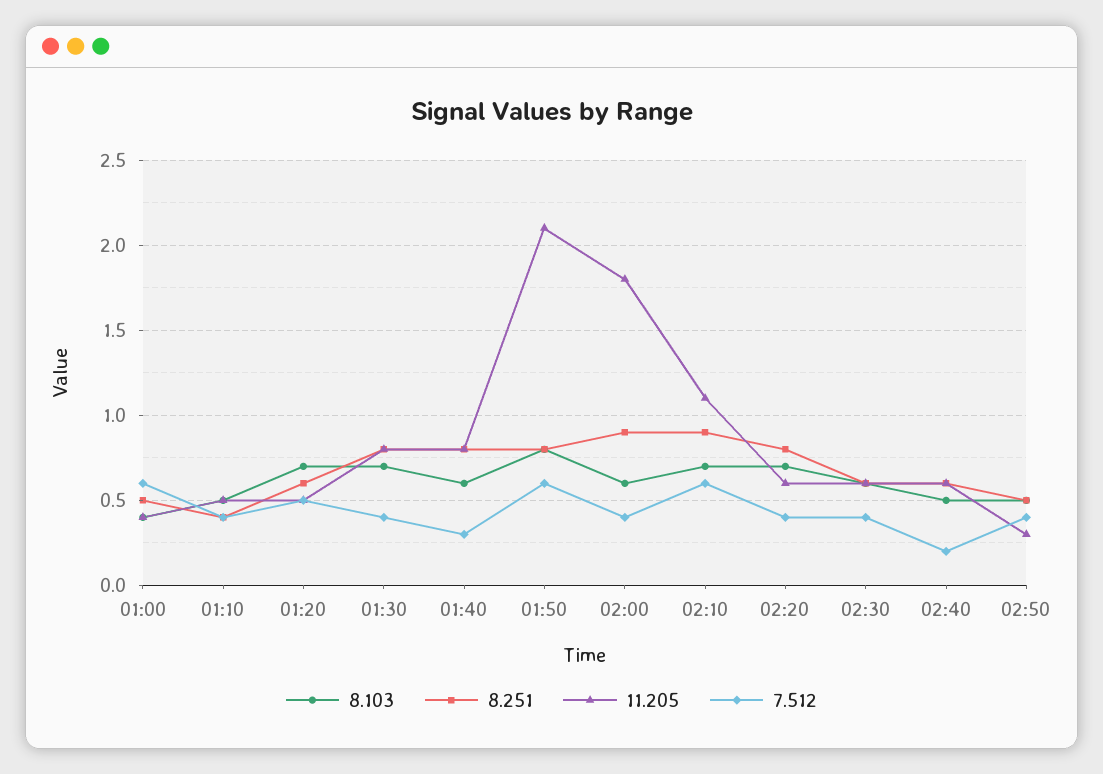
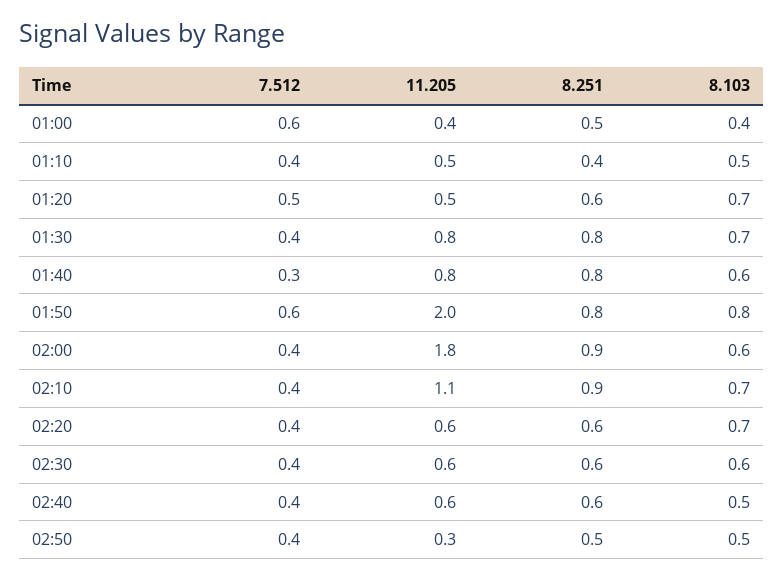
  {
    "8.103": {
      "01:00": 0.4,
      "01:10": 0.5,
      "01:20": 0.7,
      "01:30": 0.7,
      "01:40": 0.6,
      "01:50": 0.8,
      "02:00": 0.6,
      "02:10": 0.7,
      "02:20": 0.7,
      "02:30": 0.6,
      "02:40": 0.5,
      "02:50": 0.5
    },
    "8.251": {
      "01:00": 0.5,
      "01:10": 0.4,
      "01:20": 0.6,
      "01:30": 0.8,
      "01:40": 0.8,
      "01:50": 0.8,
      "02:00": 0.9,
      "02:10": 0.9,
-     "02:20": 0.8,
+     "02:20": 0.6,
      "02:30": 0.6,
      "02:40": 0.6,
      "02:50": 0.5
    },
    "11.205": {
      "01:00": 0.4,
      "01:10": 0.5,
      "01:20": 0.5,
      "01:30": 0.8,
      "01:40": 0.8,
-     "01:50": 2.1,
+     "01:50": 2,
      "02:00": 1.8,
      "02:10": 1.1,
      "02:20": 0.6,
      "02:30": 0.6,
      "02:40": 0.6,
      "02:50": 0.3
    },
    "7.512": {
      "01:00": 0.6,
      "01:10": 0.4,
      "01:20": 0.5,
      "01:30": 0.4,
      "01:40": 0.3,
      "01:50": 0.6,
      "02:00": 0.4,
-     "02:10": 0.6,
+     "02:10": 0.4,
      "02:20": 0.4,
      "02:30": 0.4,
-     "02:40": 0.2,
+     "02:40": 0.4,
      "02:50": 0.4
    }
  }

